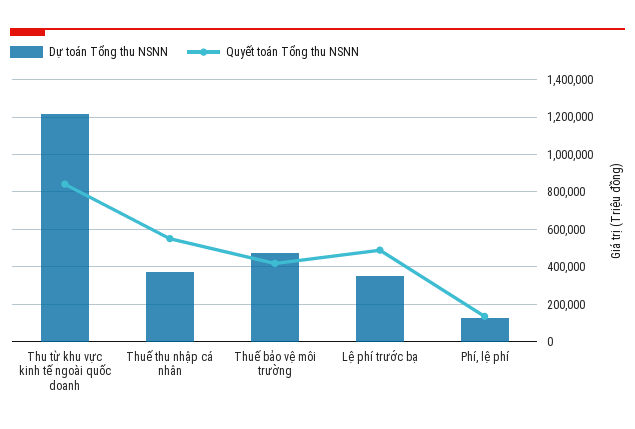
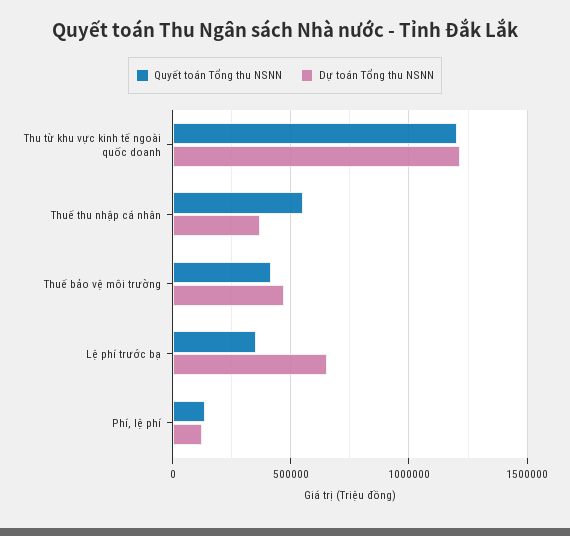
  {
    "Dự toán Tổng thu NSNN": {
      "Thu từ khu vực kinh tế ngoài quốc doanh": 1200000,
      "Thuế thu nhập cá nhân": 350000,
      "Thuế bảo vệ môi trường": 450000,
-     "Lệ phí trước bạ": 350000,
+     "Lệ phí trước bạ": 650000,
      "Phí, lệ phí": 150000
    },
    "Quyết toán Tổng thu NSNN": {
-     "Thu từ khu vực kinh tế ngoài quốc doanh": 850000,
+     "Thu từ khu vực kinh tế ngoài quốc doanh": 1200000,
      "Thuế thu nhập cá nhân": 550000,
      "Thuế bảo vệ môi trường": 400000,
-     "Lệ phí trước bạ": 500000,
+     "Lệ phí trước bạ": 350000,
      "Phí, lệ phí": 150000
    }
  }

